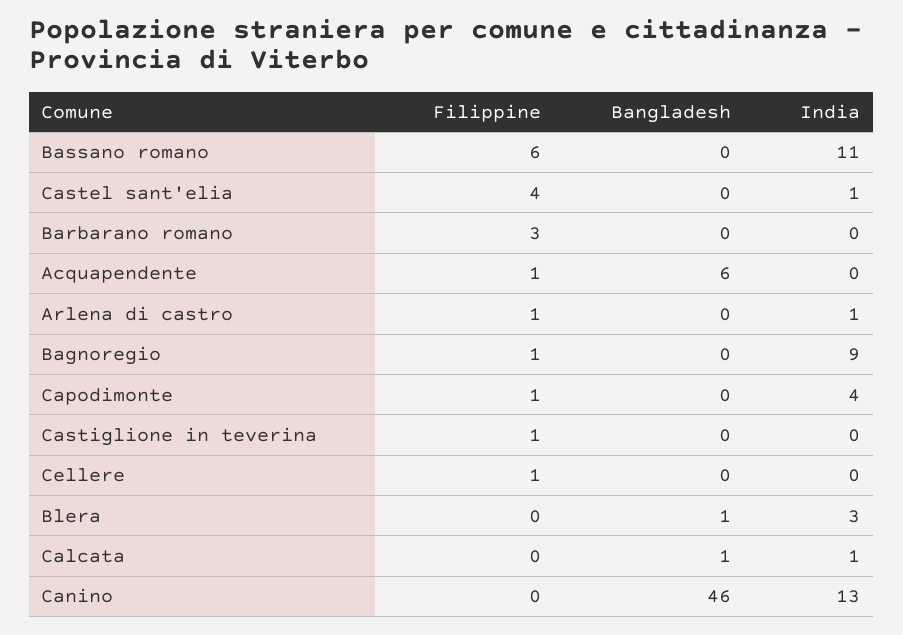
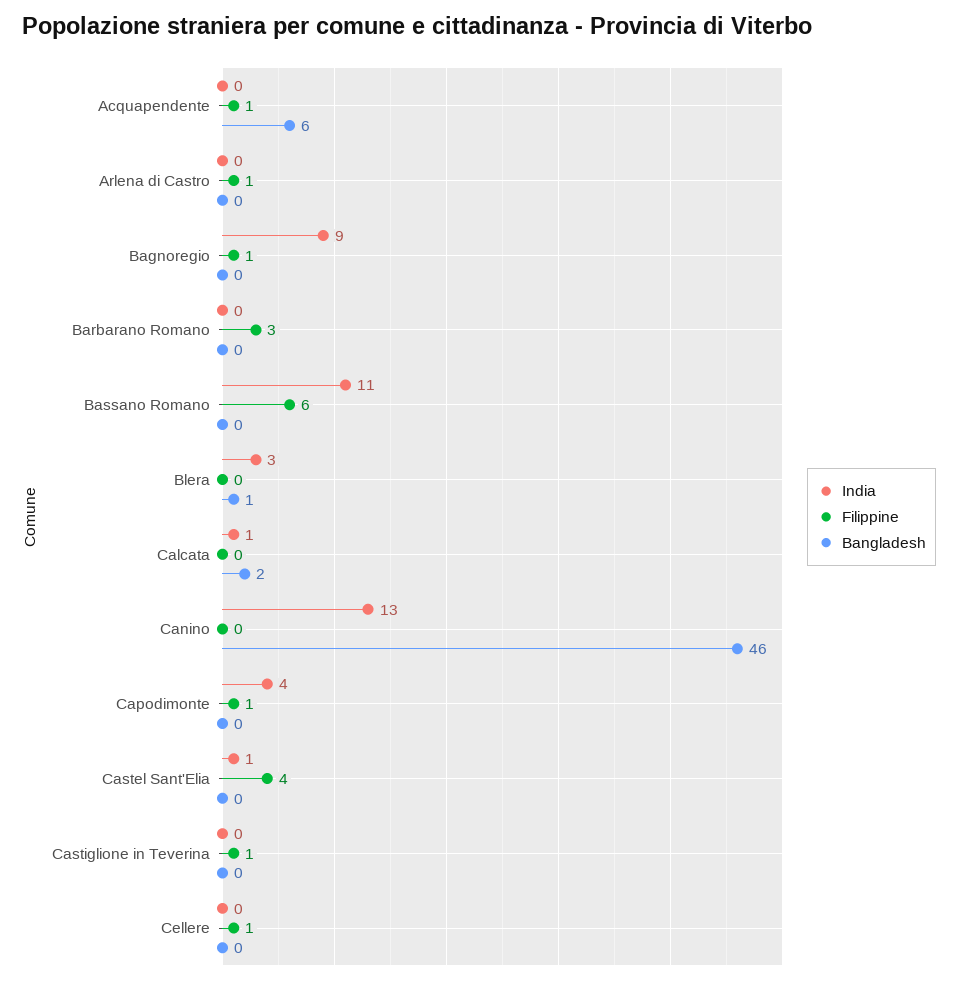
  {
    "Filippine": {
      "Bassano romano": 6,
      "Castel sant'elia": 4,
      "Barbarano romano": 3,
      "Acquapendente": 1,
      "Arlena di castro": 1,
      "Bagnoregio": 1,
      "Capodimonte": 1,
      "Castiglione in teverina": 1,
      "Cellere": 1,
      "Blera": 0,
      "Calcata": 0,
      "Canino": 0
    },
    "Bangladesh": {
      "Bassano romano": 0,
      "Castel sant'elia": 0,
      "Barbarano romano": 0,
      "Acquapendente": 6,
      "Arlena di castro": 0,
      "Bagnoregio": 0,
      "Capodimonte": 0,
      "Castiglione in teverina": 0,
      "Cellere": 0,
      "Blera": 1,
-     "Calcata": 1,
+     "Calcata": 2,
      "Canino": 46
    },
    "India": {
      "Bassano romano": 11,
      "Castel sant'elia": 1,
      "Barbarano romano": 0,
      "Acquapendente": 0,
-     "Arlena di castro": 1,
+     "Arlena di castro": 0,
      "Bagnoregio": 9,
      "Capodimonte": 4,
      "Castiglione in teverina": 0,
      "Cellere": 0,
      "Blera": 3,
      "Calcata": 1,
      "Canino": 13
    }
  }

